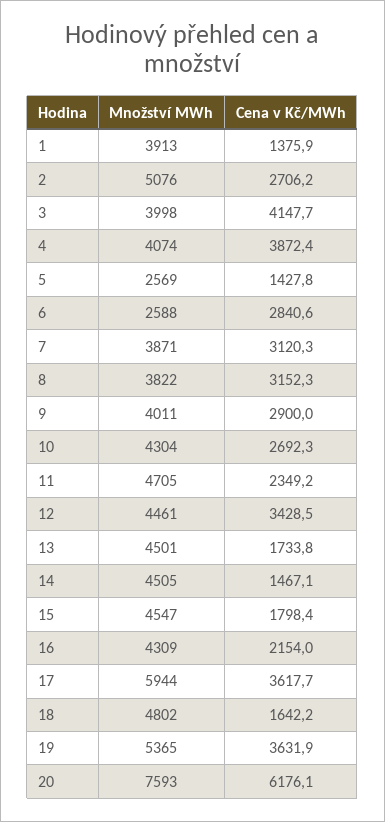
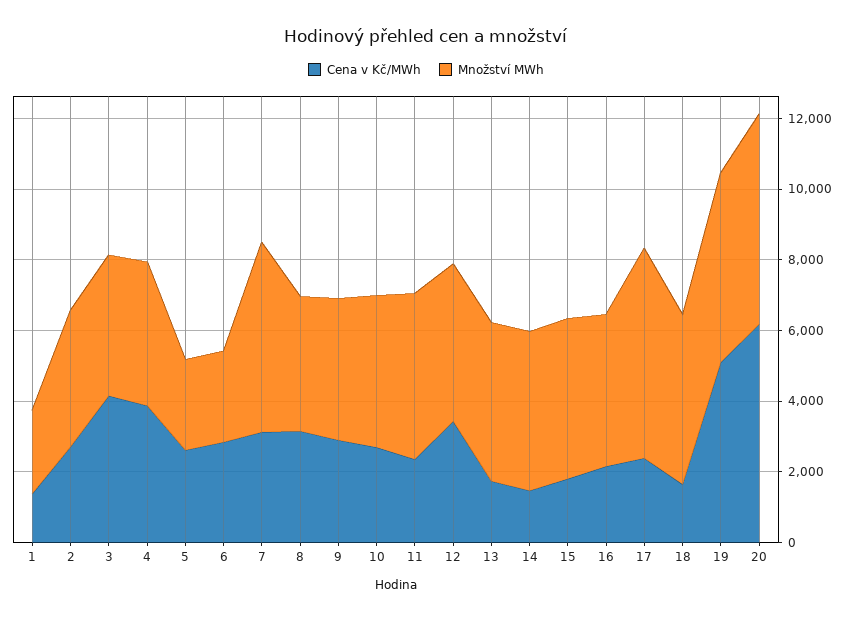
  {
    "Množství MWh": {
-     "1": 3913,
+     "1": 2500,
-     "2": 5076,
+     "2": 4000,
      "3": 3998,
      "4": 4074,
      "5": 2569,
      "6": 2588,
-     "7": 3871,
+     "7": 5500,
      "8": 3822,
      "9": 4011,
      "10": 4304,
      "11": 4705,
      "12": 4461,
      "13": 4501,
      "14": 4505,
      "15": 4547,
      "16": 4309,
      "17": 5944,
      "18": 4802,
      "19": 5365,
-     "20": 7593
+     "20": 6000
    },
    "Cena v Kč/MWh": {
      "1": 1375.9,
      "2": 2706.2,
      "3": 4147.7,
      "4": 3872.4,
-     "5": 1427.8,
+     "5": 2500,
      "6": 2840.6,
      "7": 3120.3,
      "8": 3152.3,
      "9": 2900,
      "10": 2692.3,
      "11": 2349.2,
      "12": 3428.5,
      "13": 1733.8,
      "14": 1467.1,
      "15": 1798.4,
      "16": 2154,
-     "17": 3617.7,
+     "17": 2500,
      "18": 1642.2,
-     "19": 3631.9,
+     "19": 5000,
      "20": 6176.1
    }
  }

